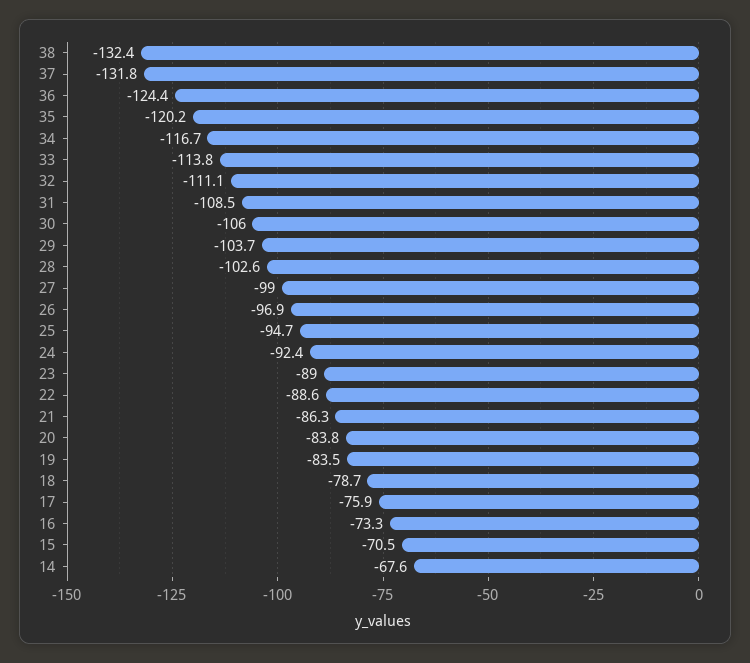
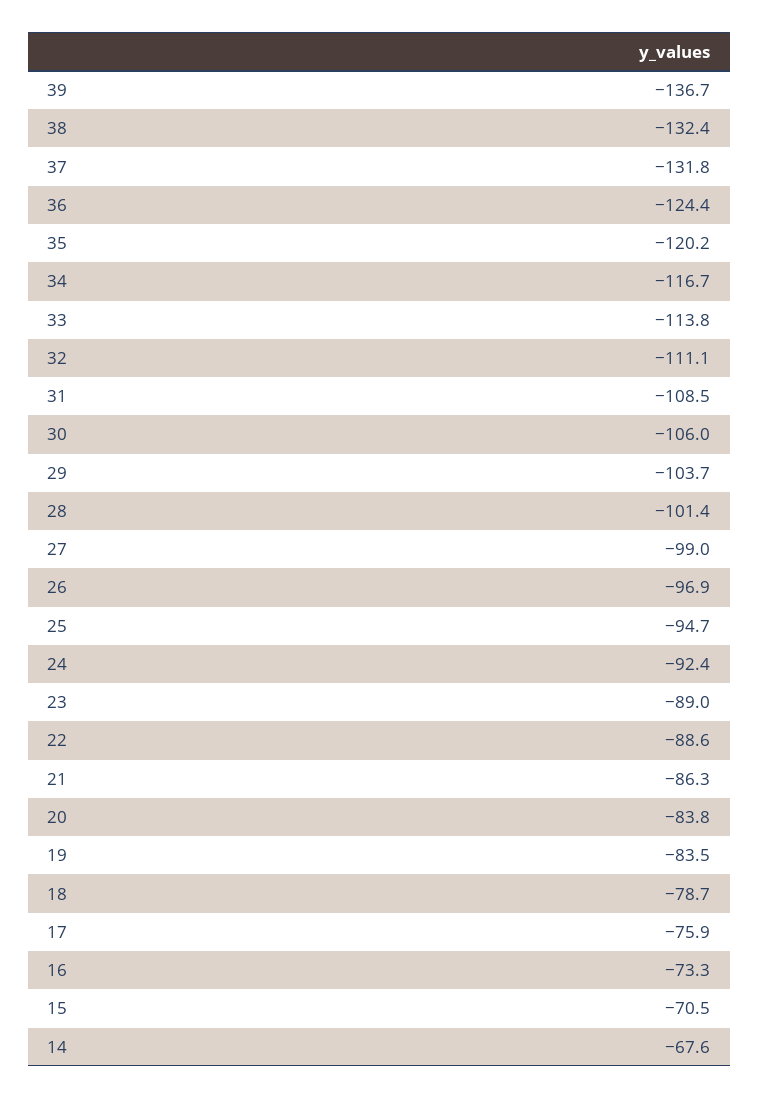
  {
    "38": -132.4,
    "37": -131.8,
    "36": -124.4,
    "35": -120.2,
    "34": -116.7,
    "33": -113.8,
    "32": -111.1,
    "31": -108.5,
    "30": -106,
    "29": -103.7,
-   "28": -102.6,
+   "28": -101.4,
    "27": -99,
    "26": -96.9,
    "25": -94.7,
    "24": -92.4,
    "23": -89,
    "22": -88.6,
    "21": -86.3,
    "20": -83.8,
    "19": -83.5,
    "18": -78.7,
    "17": -75.9,
    "16": -73.3,
    "15": -70.5,
-   "14": -67.6
+   "14": -67.6,
+   "39": -136.7
  }

